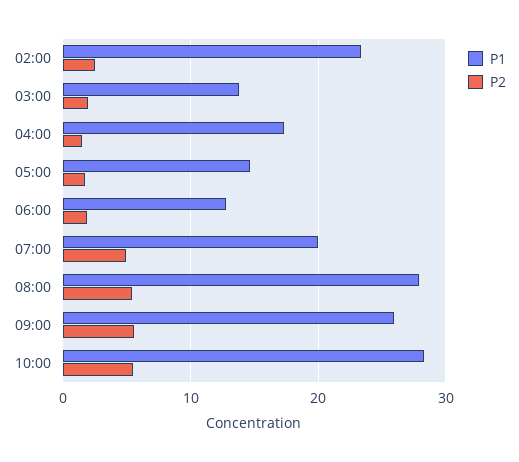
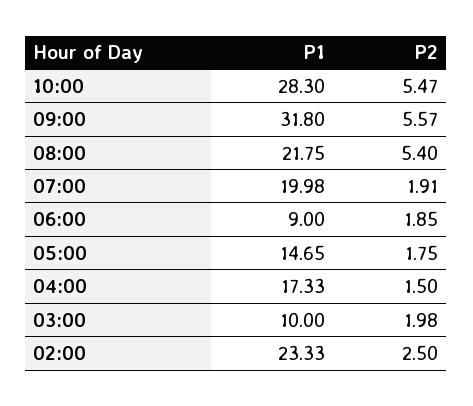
  {
    "P1": {
      "02:00": 23.33,
-     "03:00": 14,
+     "03:00": 10,
      "04:00": 17.33,
      "05:00": 14.65,
-     "06:00": 13,
+     "06:00": 9,
      "07:00": 19.98,
-     "08:00": 28,
+     "08:00": 21.75,
-     "09:00": 26,
+     "09:00": 31.8,
      "10:00": 28.3
    },
    "P2": {
      "02:00": 2.5,
      "03:00": 1.98,
      "04:00": 1.5,
      "05:00": 1.75,
      "06:00": 1.85,
-     "07:00": 5,
+     "07:00": 1.91,
      "08:00": 5.4,
      "09:00": 5.57,
      "10:00": 5.47
    }
  }

